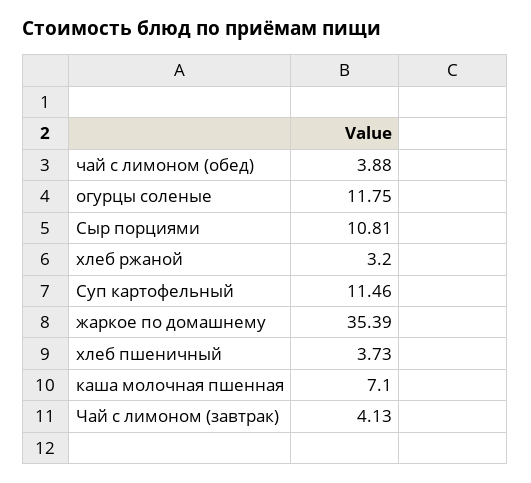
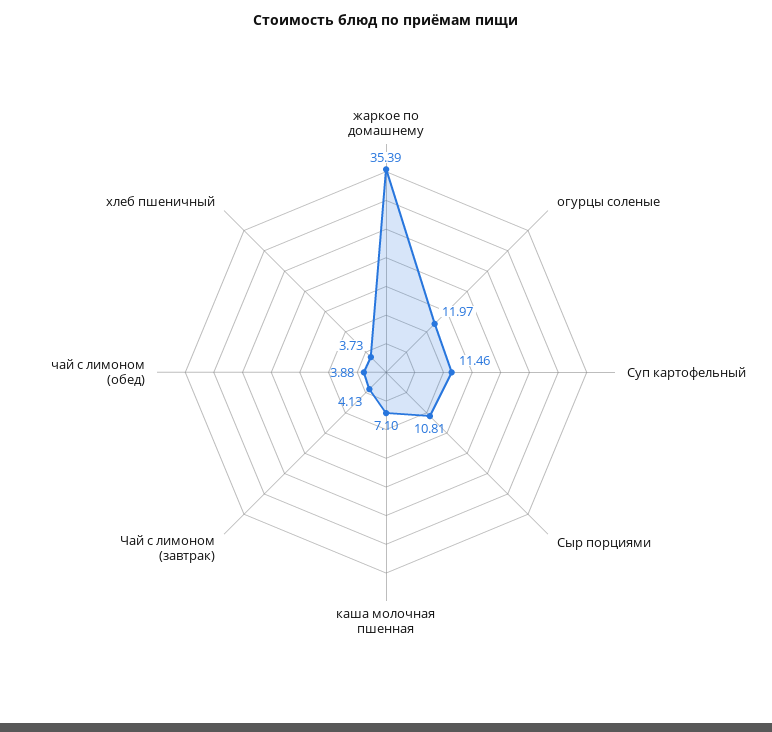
  {
    "чай с лимоном (обед)": 3.88,
-   "огурцы соленые": 11.75,
+   "огурцы соленые": 11.97,
    "Сыр порциями": 10.81,
-   "хлеб ржаной": 3.2,
    "Суп картофельный": 11.46,
    "жаркое по домашнему": 35.39,
    "хлеб пшеничный": 3.73,
    "каша молочная пшенная": 7.1,
    "Чай с лимоном (завтрак)": 4.13
  }

